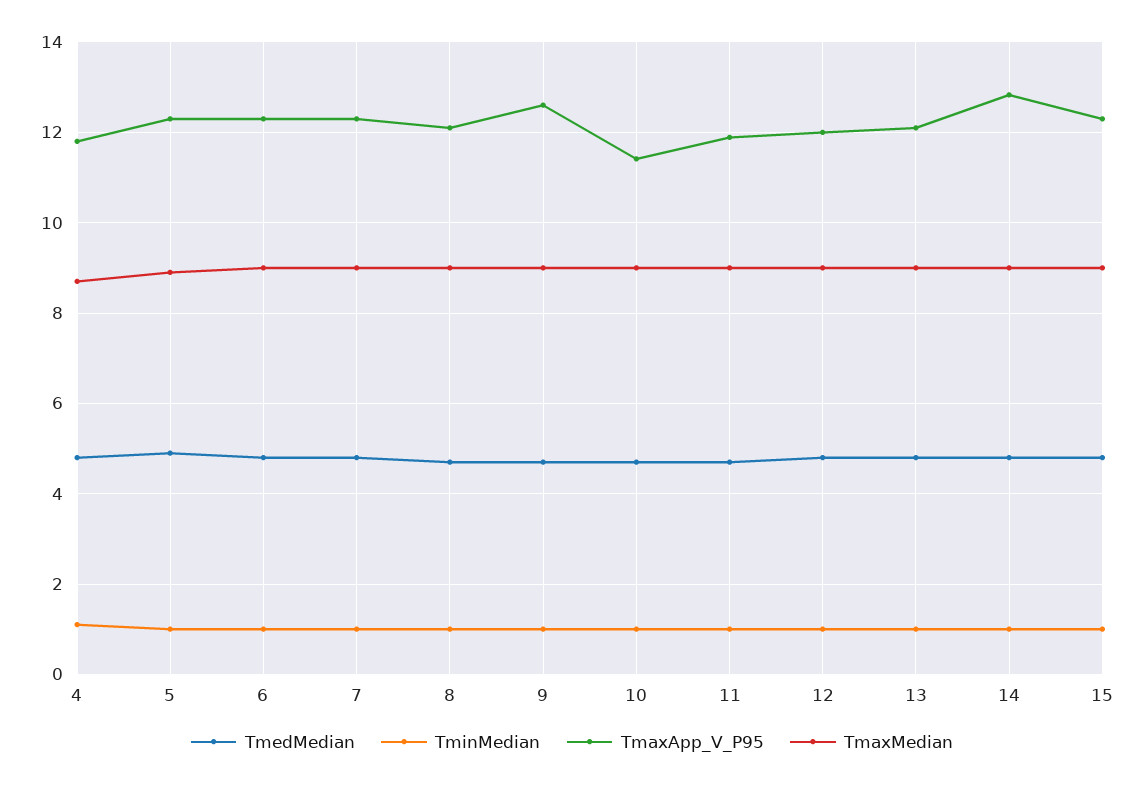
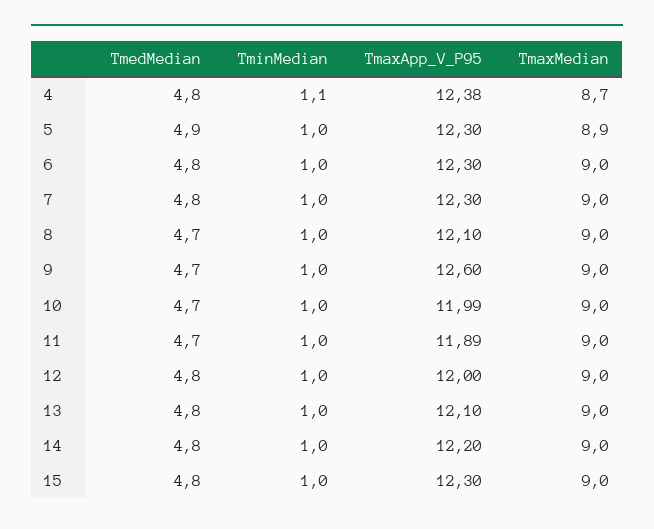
  {
    "TmedMedian": {
      "4": 4.8,
      "5": 4.9,
      "6": 4.8,
      "7": 4.8,
      "8": 4.7,
      "9": 4.7,
      "10": 4.7,
      "11": 4.7,
      "12": 4.8,
      "13": 4.8,
      "14": 4.8,
      "15": 4.8
    },
    "TminMedian": {
      "4": 1.1,
      "5": 1,
      "6": 1,
      "7": 1,
      "8": 1,
      "9": 1,
      "10": 1,
      "11": 1,
      "12": 1,
      "13": 1,
      "14": 1,
      "15": 1
    },
    "TmaxApp_V_P95": {
-     "4": 11.8,
+     "4": 12.38,
      "5": 12.3,
      "6": 12.3,
      "7": 12.3,
      "8": 12.1,
      "9": 12.6,
-     "10": 11.4,
+     "10": 11.99,
      "11": 11.89,
      "12": 12,
      "13": 12.1,
-     "14": 12.8,
+     "14": 12.2,
      "15": 12.3
    },
    "TmaxMedian": {
      "4": 8.7,
      "5": 8.9,
      "6": 9,
      "7": 9,
      "8": 9,
      "9": 9,
      "10": 9,
      "11": 9,
      "12": 9,
      "13": 9,
      "14": 9,
      "15": 9
    }
  }

